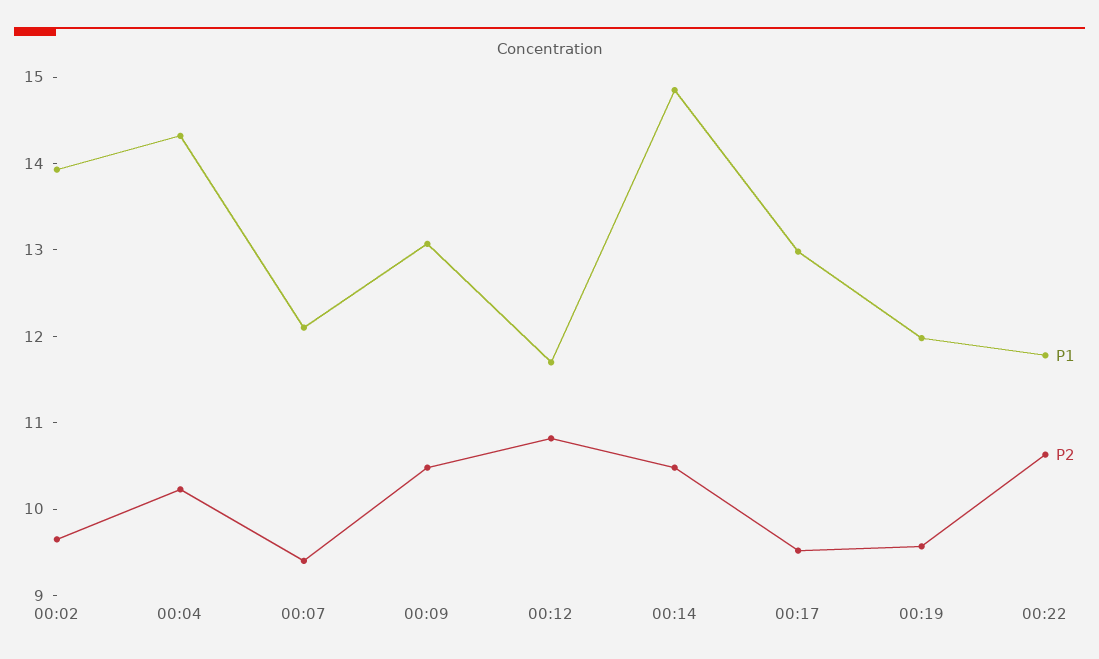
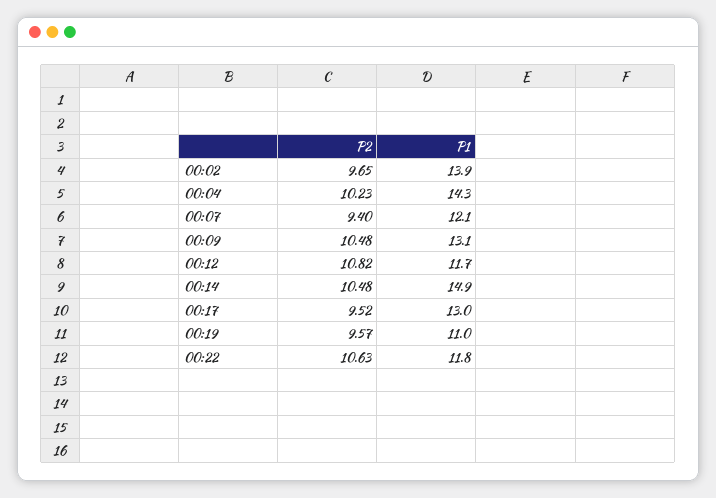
  {
    "P1": {
      "00:02": 13.9,
      "00:04": 14.3,
      "00:07": 12.1,
      "00:09": 13.1,
      "00:12": 11.7,
      "00:14": 14.9,
      "00:17": 13,
-     "00:19": 12,
+     "00:19": 11,
      "00:22": 11.8
    },
    "P2": {
      "00:02": 9.65,
      "00:04": 10.23,
      "00:07": 9.4,
      "00:09": 10.48,
      "00:12": 10.82,
      "00:14": 10.48,
      "00:17": 9.52,
      "00:19": 9.57,
      "00:22": 10.63
    }
  }

